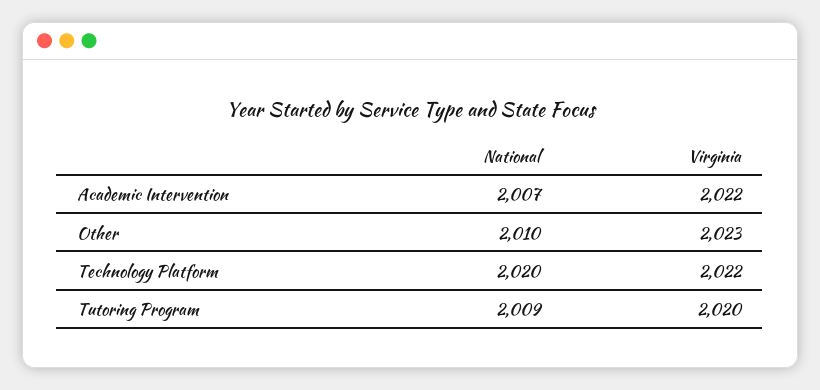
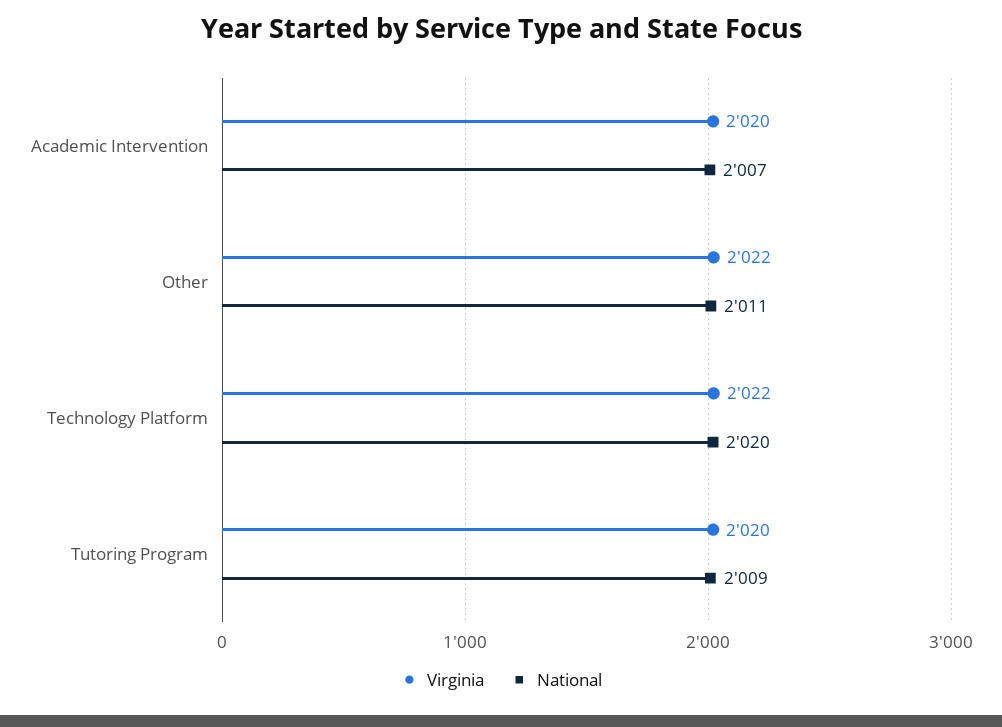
  {
    "National": {
      "Academic Intervention": 2007,
-     "Other": 2010,
+     "Other": 2011,
      "Technology Platform": 2020,
      "Tutoring Program": 2009
    },
    "Virginia": {
-     "Academic Intervention": 2022,
+     "Academic Intervention": 2020,
-     "Other": 2023,
+     "Other": 2022,
      "Technology Platform": 2022,
      "Tutoring Program": 2020
    }
  }

